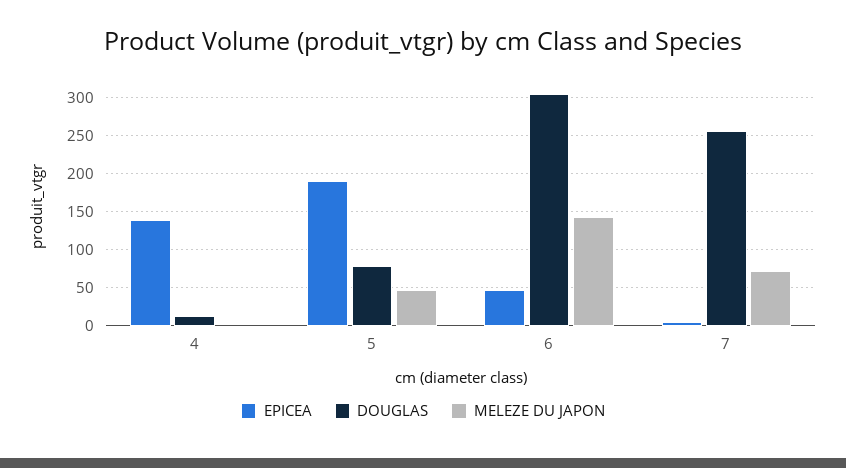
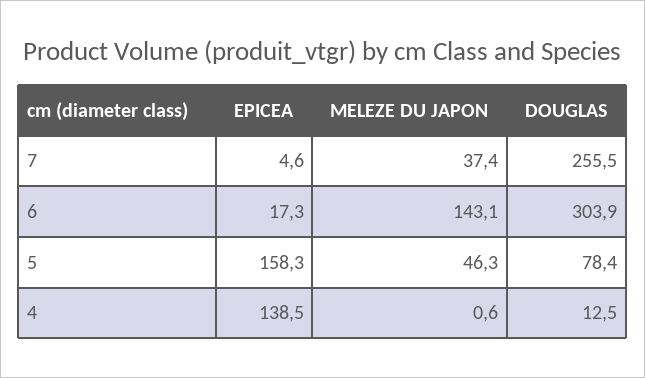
  {
    "EPICEA": {
      "4": 138.5,
-     "5": 190,
+     "5": 158.3,
-     "6": 50,
+     "6": 17.3,
      "7": 4.6
    },
    "DOUGLAS": {
      "4": 12.5,
      "5": 78.4,
      "6": 303.9,
      "7": 255.5
    },
    "MELEZE DU JAPON": {
      "4": 0.6,
      "5": 46.3,
      "6": 143.1,
-     "7": 70
+     "7": 37.4
    }
  }

